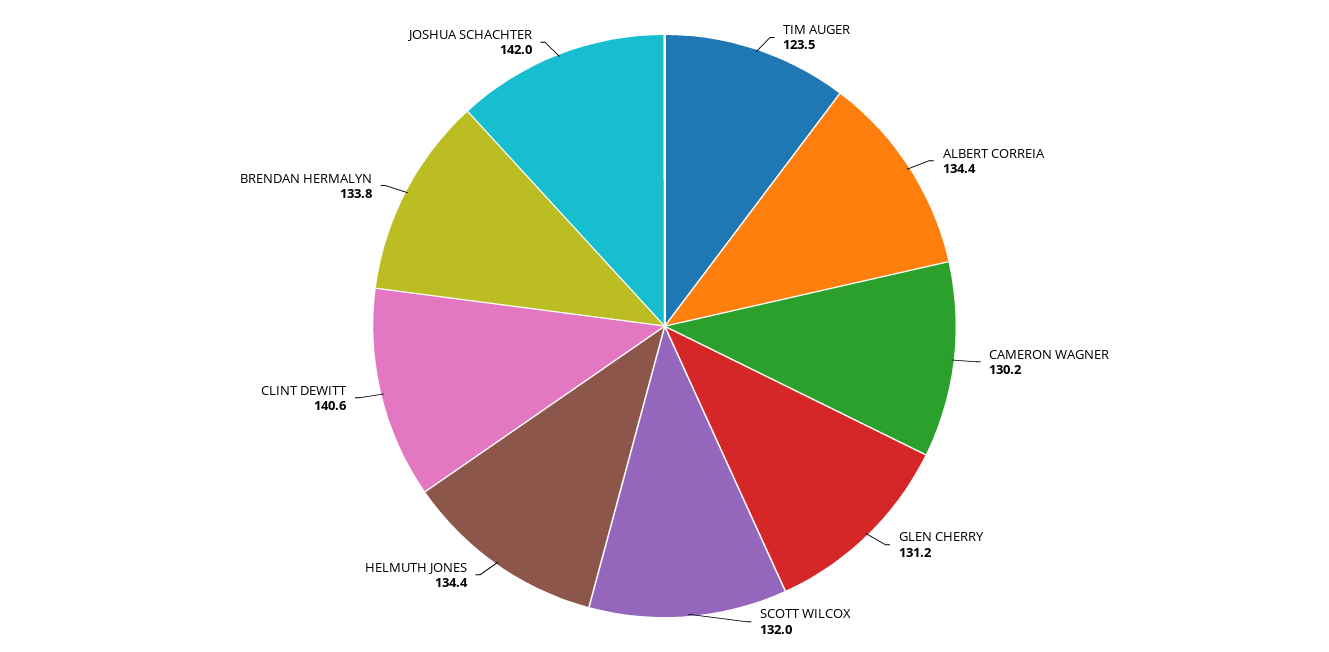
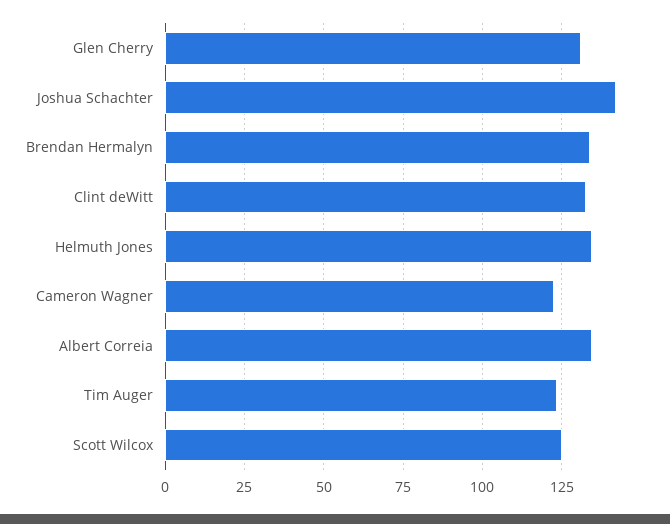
  {
    "TIM AUGER": 123.5,
    "ALBERT CORREIA": 134.4,
-   "CAMERON WAGNER": 130.2,
+   "CAMERON WAGNER": 122.5,
    "GLEN CHERRY": 131.2,
-   "SCOTT WILCOX": 132,
+   "SCOTT WILCOX": 125,
    "HELMUTH JONES": 134.4,
-   "CLINT DEWITT": 140.6,
+   "CLINT DEWITT": 132.5,
    "BRENDAN HERMALYN": 133.8,
    "JOSHUA SCHACHTER": 142
  }

